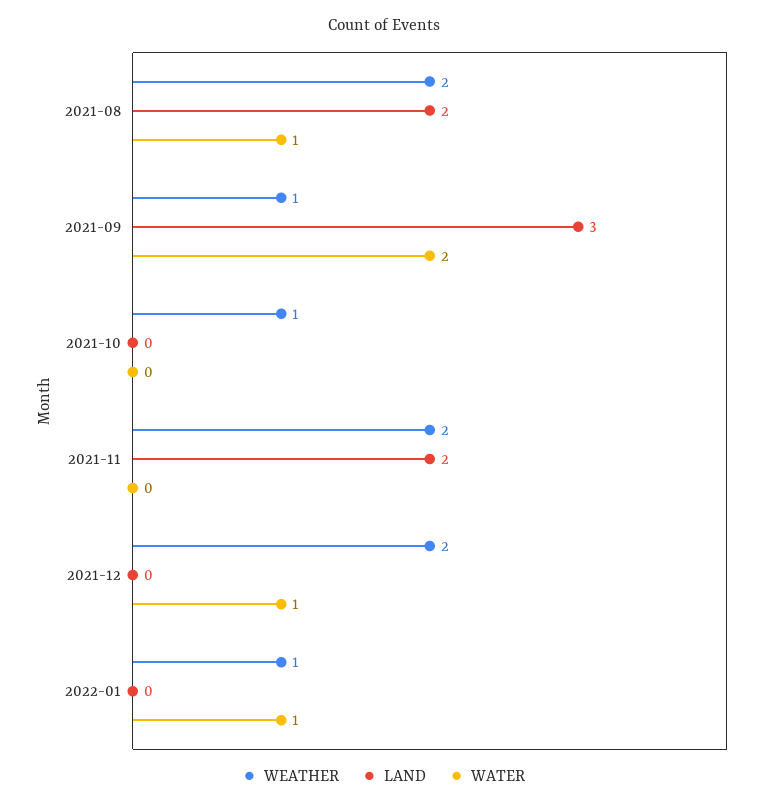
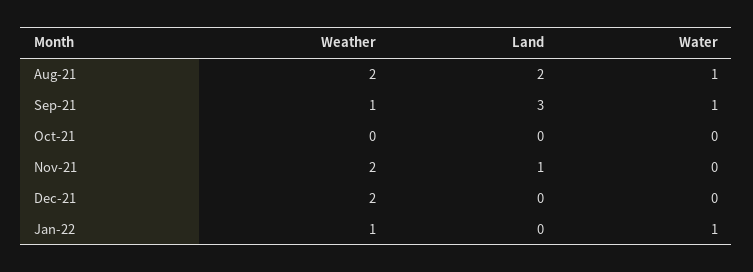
  {
    "WEATHER": {
      "2021-08": 2,
      "2021-09": 1,
-     "2021-10": 1,
+     "2021-10": 0,
      "2021-11": 2,
      "2021-12": 2,
      "2022-01": 1
    },
    "LAND": {
      "2021-08": 2,
      "2021-09": 3,
      "2021-10": 0,
-     "2021-11": 2,
+     "2021-11": 1,
      "2021-12": 0,
      "2022-01": 0
    },
    "WATER": {
      "2021-08": 1,
-     "2021-09": 2,
+     "2021-09": 1,
      "2021-10": 0,
      "2021-11": 0,
-     "2021-12": 1,
+     "2021-12": 0,
      "2022-01": 1
    }
  }

